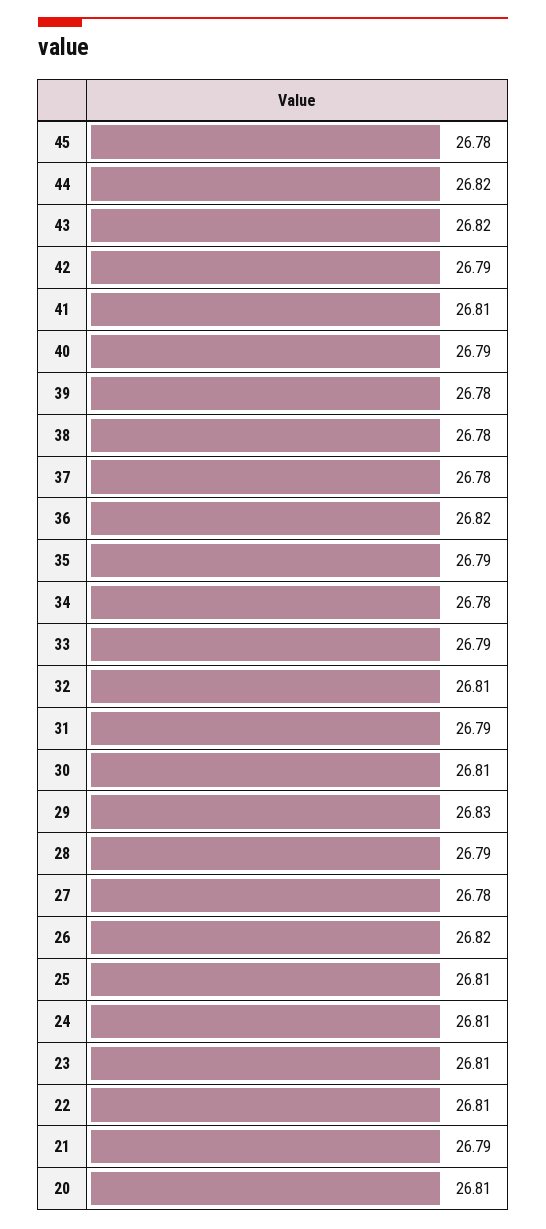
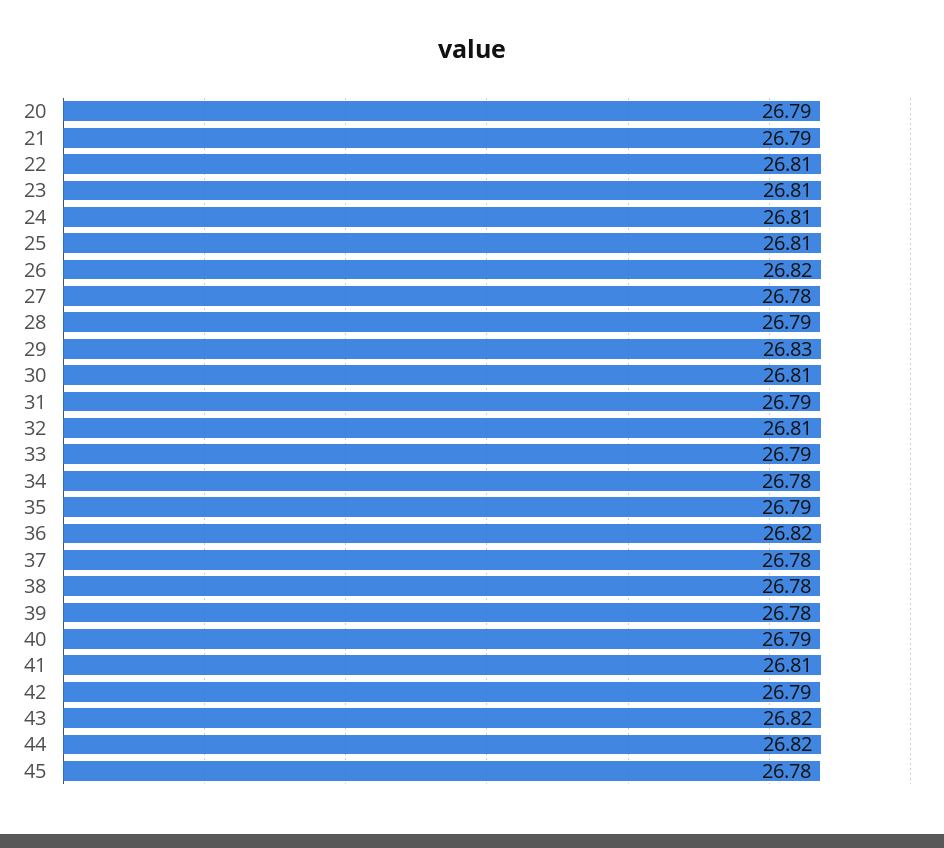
  {
    "45": 26.78,
    "44": 26.82,
    "43": 26.82,
    "42": 26.79,
    "41": 26.81,
    "40": 26.79,
    "39": 26.78,
    "38": 26.78,
    "37": 26.78,
    "36": 26.82,
    "35": 26.79,
    "34": 26.78,
    "33": 26.79,
    "32": 26.81,
    "31": 26.79,
    "30": 26.81,
    "29": 26.83,
    "28": 26.79,
    "27": 26.78,
    "26": 26.82,
    "25": 26.81,
    "24": 26.81,
    "23": 26.81,
    "22": 26.81,
    "21": 26.79,
-   "20": 26.81
+   "20": 26.79
  }

